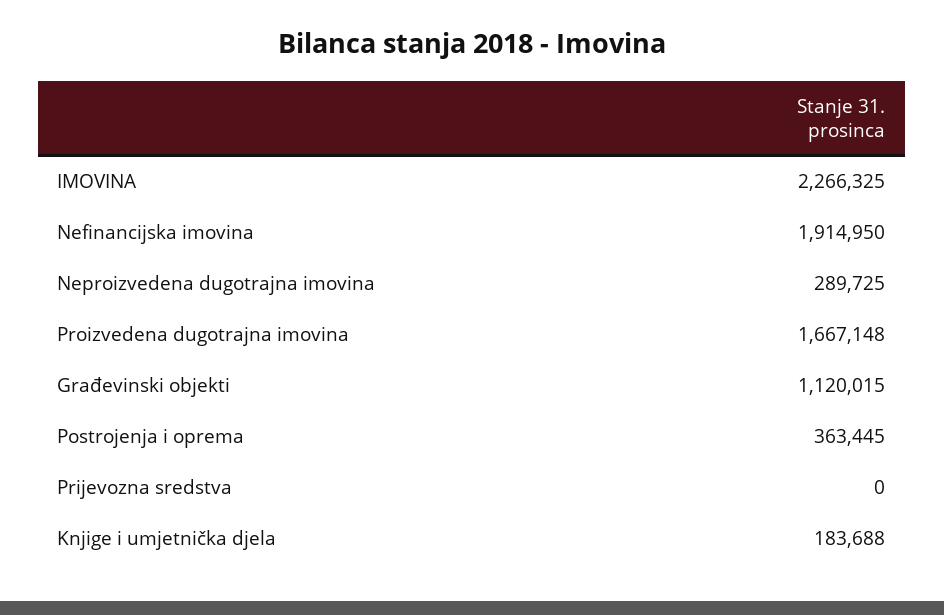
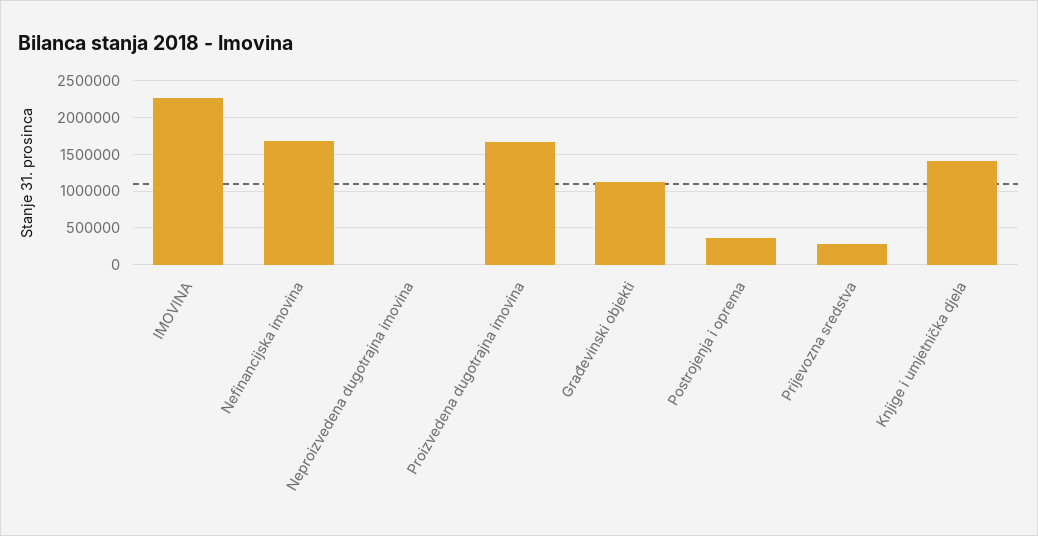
  {
    "IMOVINA": 2266325,
-   "Nefinancijska imovina": 1914950,
+   "Nefinancijska imovina": 1700000,
-   "Neproizvedena dugotrajna imovina": 289725,
+   "Neproizvedena dugotrajna imovina": 0,
    "Proizvedena dugotrajna imovina": 1667148,
    "Građevinski objekti": 1120015,
    "Postrojenja i oprema": 363445,
-   "Prijevozna sredstva": 0,
+   "Prijevozna sredstva": 300000,
-   "Knjige i umjetnička djela": 183688
+   "Knjige i umjetnička djela": 1400000
  }

